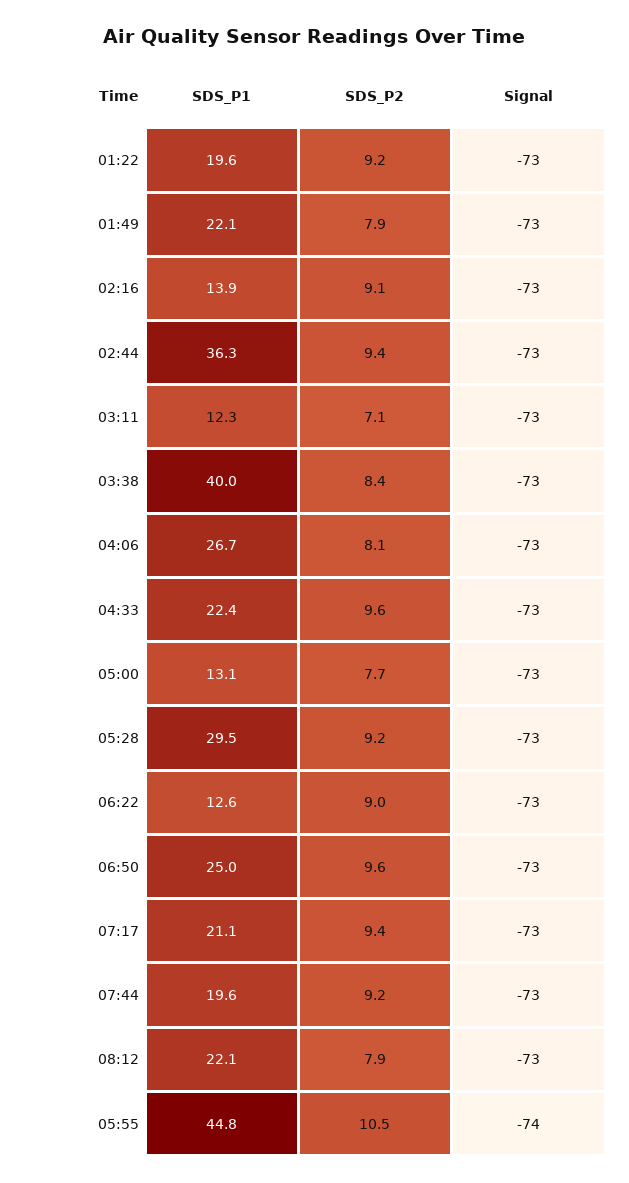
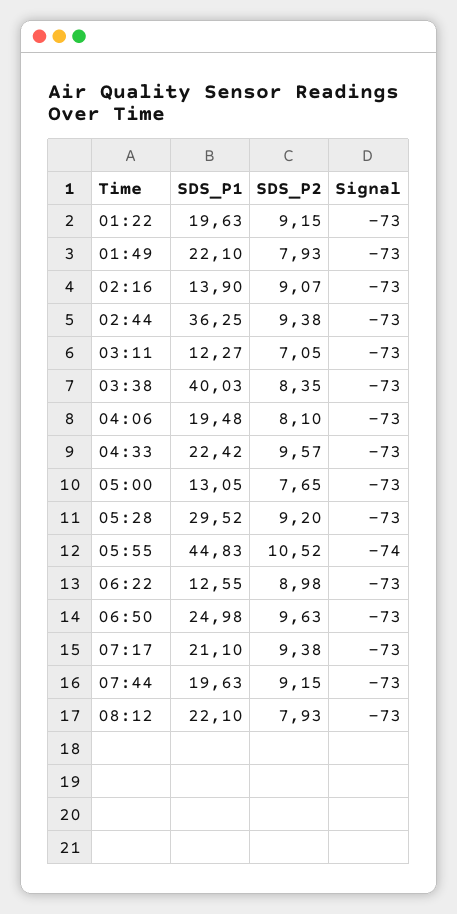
  {
    "SDS_P1": {
      "01:22": 19.63,
      "01:49": 22.1,
      "02:16": 13.9,
      "02:44": 36.25,
      "03:11": 12.27,
      "03:38": 40.03,
-     "04:06": 26.7,
+     "04:06": 19.48,
      "04:33": 22.42,
      "05:00": 13.05,
      "05:28": 29.52,
      "06:22": 12.55,
      "06:50": 24.98,
      "07:17": 21.1,
      "07:44": 19.63,
      "08:12": 22.1,
      "05:55": 44.83
    },
    "SDS_P2": {
      "01:22": 9.15,
      "01:49": 7.93,
      "02:16": 9.07,
      "02:44": 9.38,
      "03:11": 7.05,
      "03:38": 8.35,
      "04:06": 8.1,
      "04:33": 9.57,
      "05:00": 7.65,
      "05:28": 9.2,
      "06:22": 8.98,
      "06:50": 9.63,
      "07:17": 9.38,
      "07:44": 9.15,
      "08:12": 7.93,
      "05:55": 10.52
    },
    "Signal": {
      "01:22": -73,
      "01:49": -73,
      "02:16": -73,
      "02:44": -73,
      "03:11": -73,
      "03:38": -73,
      "04:06": -73,
      "04:33": -73,
      "05:00": -73,
      "05:28": -73,
      "06:22": -73,
      "06:50": -73,
      "07:17": -73,
      "07:44": -73,
      "08:12": -73,
      "05:55": -74
    }
  }

